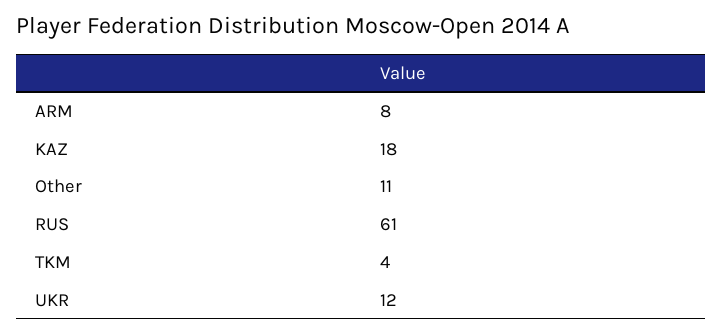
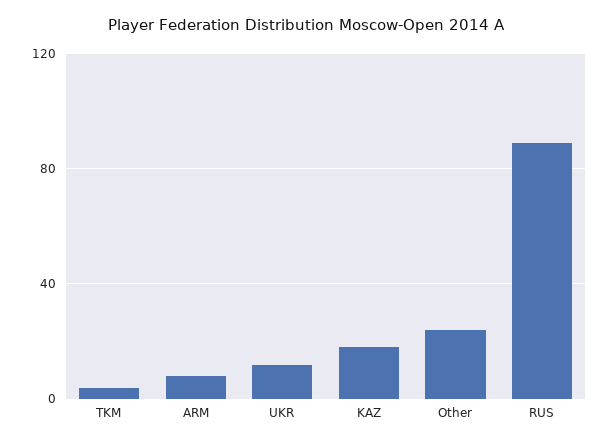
  {
    "ARM": 8,
    "KAZ": 18,
-   "Other": 11,
+   "Other": 25,
-   "RUS": 61,
+   "RUS": 90,
    "TKM": 4,
    "UKR": 12
  }

